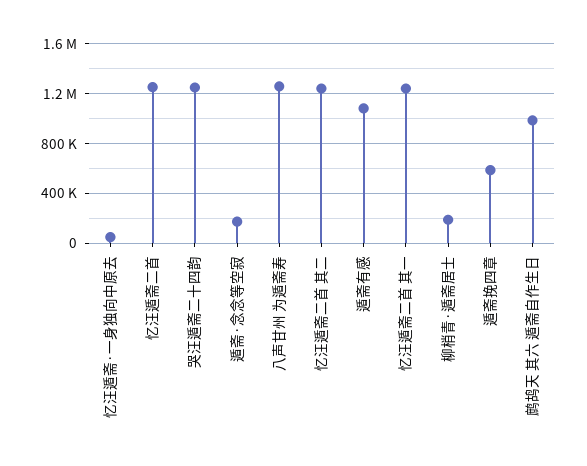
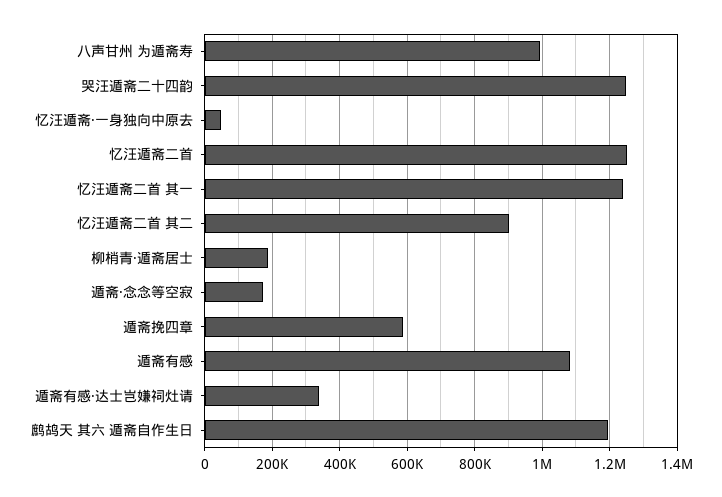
  {
    "忆汪遁斋·一身独向中原去": 60000,
    "忆汪遁斋二首": 1260000,
    "哭汪遁斋二十四韵": 1240000,
    "遁斋·念念等空寂": 180000,
-   "八声甘州 为遁斋寿": 1250000,
+   "八声甘州 为遁斋寿": 1000000,
-   "忆汪遁斋二首 其二": 1250000,
+   "忆汪遁斋二首 其二": 900000,
    "遁斋有感": 1080000,
    "忆汪遁斋二首 其一": 1240000,
    "柳梢青·遁斋居士": 180000,
    "遁斋挽四章": 580000,
-   "鹧鸪天 其六 遁斋自作生日": 1000000
+   "鹧鸪天 其六 遁斋自作生日": 1200000,
+   "遁斋有感·达士岂嫌祠灶请": 340000
  }

